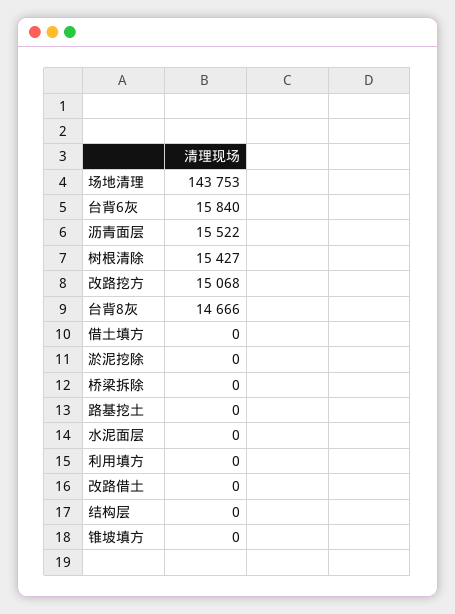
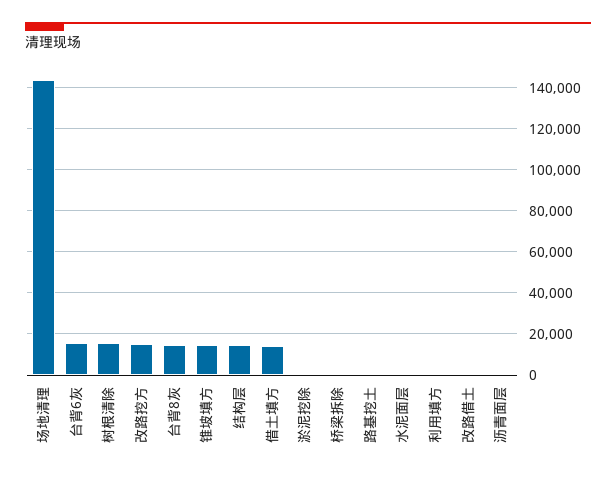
  {
    "场地清理": 143753,
    "台背6灰": 15840,
-   "沥青面层": 15522,
+   "沥青面层": 0,
    "树根清除": 15427,
    "改路挖方": 15068,
    "台背8灰": 14666,
-   "借土填方": 0,
+   "借土填方": 15000,
    "淤泥挖除": 0,
    "桥梁拆除": 0,
    "路基挖土": 0,
    "水泥面层": 0,
    "利用填方": 0,
    "改路借土": 0,
-   "结构层": 0,
+   "结构层": 15000,
-   "锥坡填方": 0
+   "锥坡填方": 15000
  }

